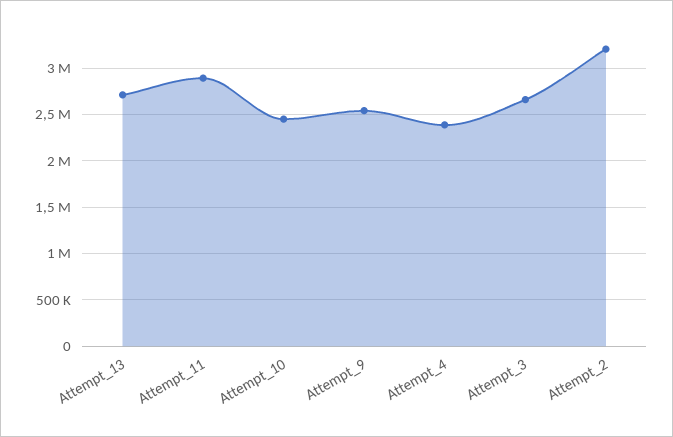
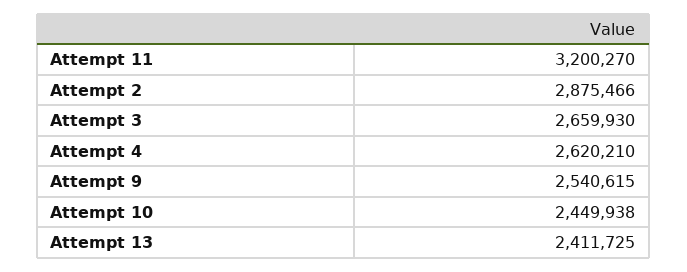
  {
-   "Attempt_13": 2700000,
+   "Attempt_13": 2411725,
-   "Attempt_11": 2900000,
+   "Attempt_11": 3200270,
    "Attempt_10": 2449938,
    "Attempt_9": 2540615,
-   "Attempt_4": 2400000,
+   "Attempt_4": 2620210,
    "Attempt_3": 2659930,
-   "Attempt_2": 3200000
+   "Attempt_2": 2875466
  }

